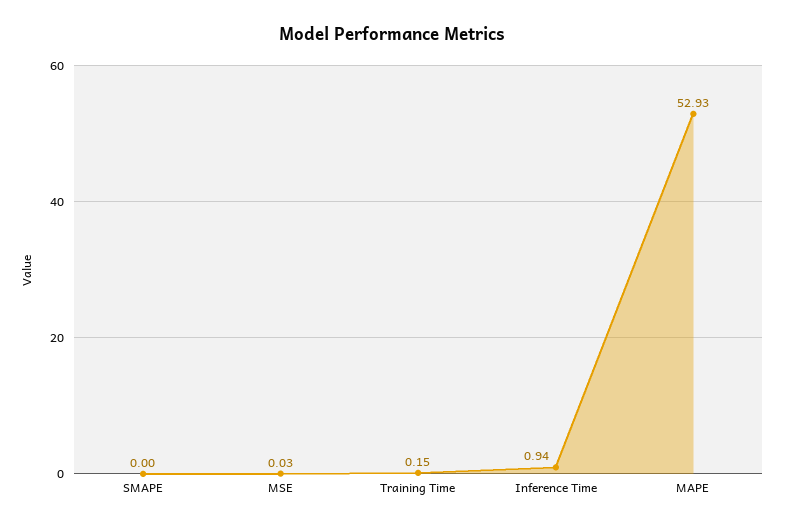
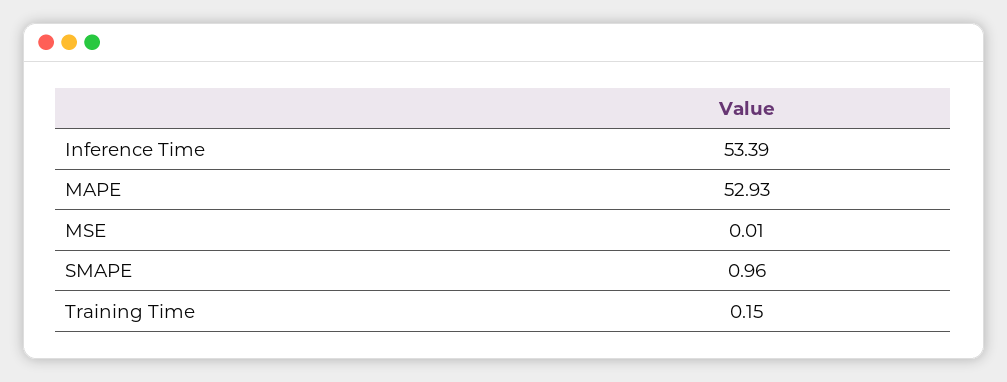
  {
-   "SMAPE": 0,
+   "SMAPE": 0.96,
-   "MSE": 0.03,
+   "MSE": 0.01,
    "Training Time": 0.15,
-   "Inference Time": 0.94,
+   "Inference Time": 53.39,
    "MAPE": 52.93
  }

